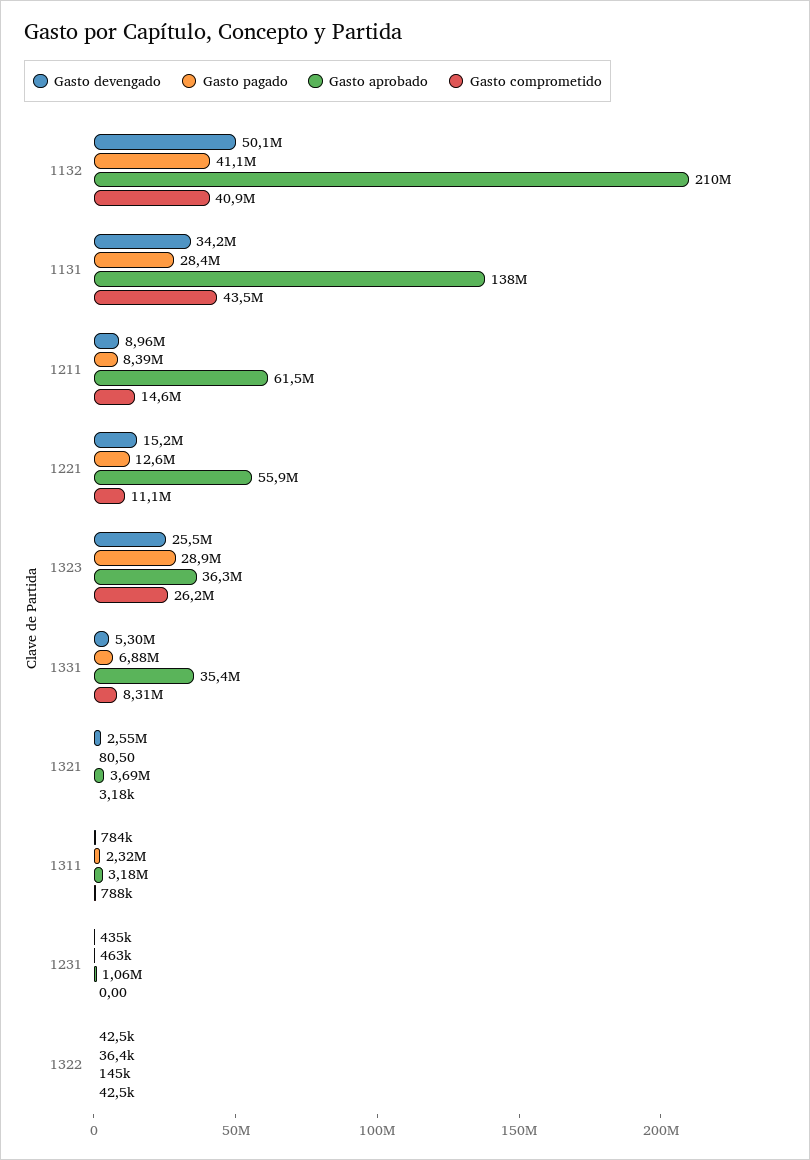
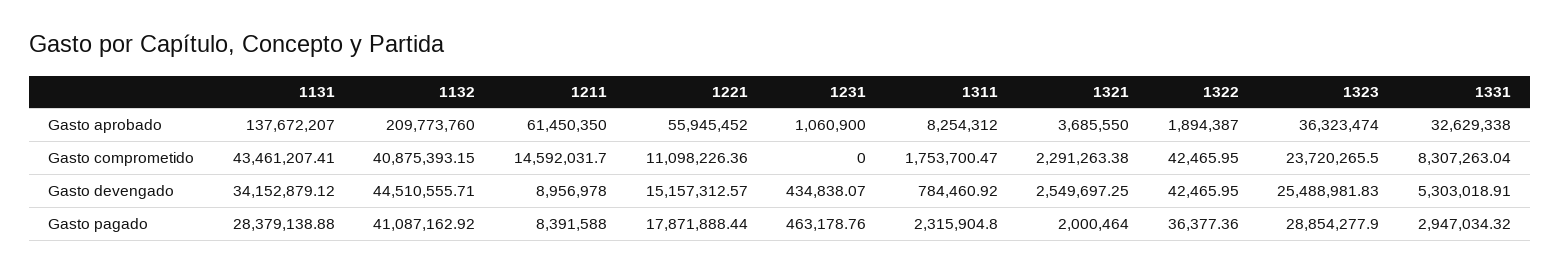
  {
    "Gasto devengado": {
-     "1132": 50100000,
+     "1132": 44510555.71,
      "1131": 34152879.12,
      "1211": 8956978,
      "1221": 15157312.57,
      "1323": 25488981.83,
      "1331": 5303018.91,
      "1321": 2549697.25,
      "1311": 784460.92,
      "1231": 434838.07,
      "1322": 42465.95
    },
    "Gasto pagado": {
      "1132": 41087162.92,
      "1131": 28379138.88,
      "1211": 8391588,
-     "1221": 12600000,
+     "1221": 17871888.44,
      "1323": 28854277.9,
-     "1331": 6880000,
+     "1331": 2947034.32,
-     "1321": 80.5,
+     "1321": 2000464,
      "1311": 2315904.8,
      "1231": 463178.76,
      "1322": 36377.36
    },
    "Gasto aprobado": {
      "1132": 209773760,
      "1131": 137672207,
      "1211": 61450350,
      "1221": 55945452,
      "1323": 36323474,
-     "1331": 35400000,
+     "1331": 32629338,
      "1321": 3685550,
-     "1311": 3180000,
+     "1311": 8254312,
      "1231": 1060900,
-     "1322": 145000
+     "1322": 1894387
    },
    "Gasto comprometido": {
      "1132": 40875393.15,
      "1131": 43461207.41,
      "1211": 14592031.7,
      "1221": 11098226.36,
-     "1323": 26200000,
+     "1323": 23720265.5,
      "1331": 8307263.04,
-     "1321": 3180,
+     "1321": 2291263.38,
-     "1311": 788000,
+     "1311": 1753700.47,
      "1231": 0,
      "1322": 42465.95
    }
  }

